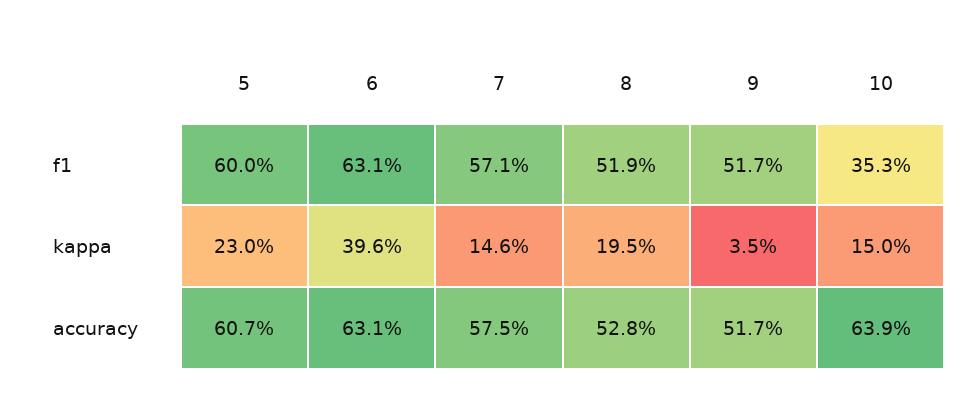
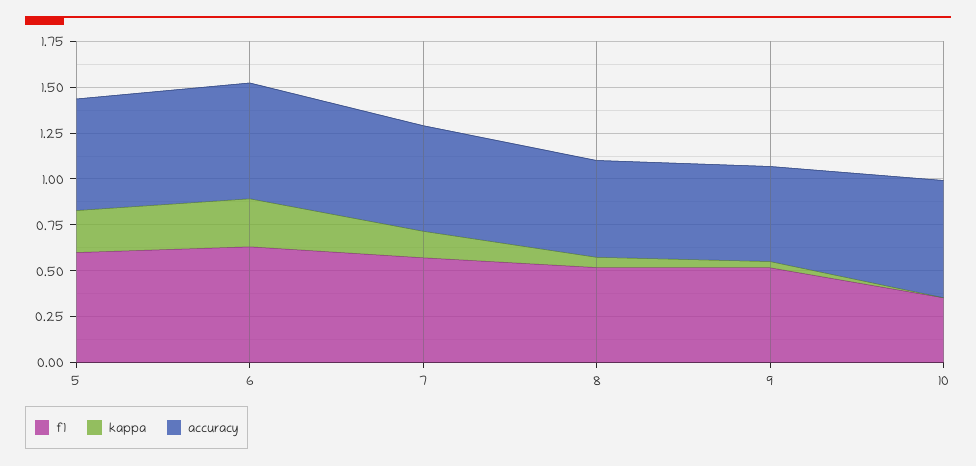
  {
    "f1": {
      "5": 0.6,
      "6": 0.631,
      "7": 0.571,
      "8": 0.519,
      "9": 0.517,
      "10": 0.353
    },
    "kappa": {
      "5": 0.23,
-     "6": 0.396,
+     "6": 0.25,
      "7": 0.146,
-     "8": 0.195,
+     "8": 0.05,
      "9": 0.035,
-     "10": 0.15
+     "10": 0
    },
    "accuracy": {
      "5": 0.607,
      "6": 0.631,
      "7": 0.575,
      "8": 0.528,
      "9": 0.517,
      "10": 0.639
    }
  }

